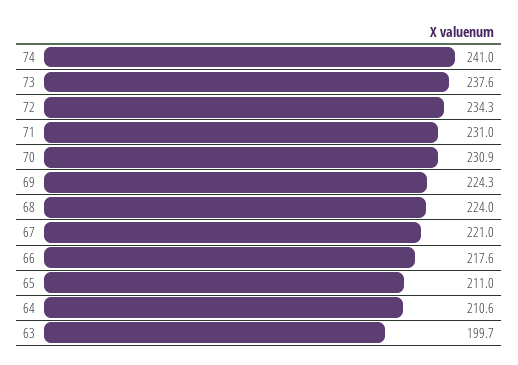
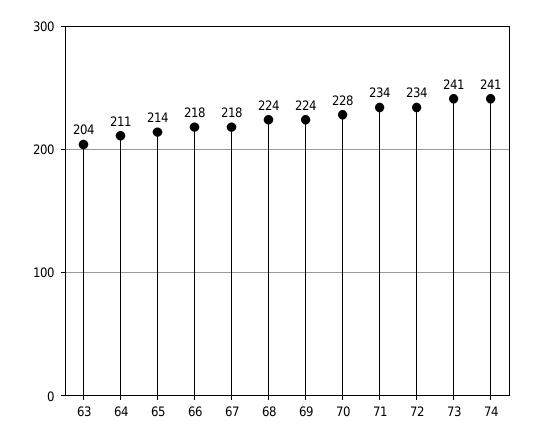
  {
    "74": 241,
-   "73": 237.6,
+   "73": 241,
    "72": 234.3,
-   "71": 231,
+   "71": 234,
-   "70": 230.9,
+   "70": 228,
    "69": 224.3,
    "68": 224,
-   "67": 221,
+   "67": 218,
    "66": 217.6,
-   "65": 211,
+   "65": 214,
    "64": 210.6,
-   "63": 199.7
+   "63": 204
  }

